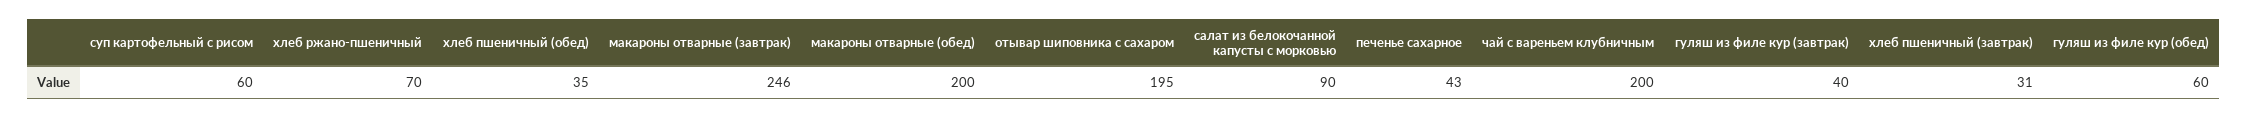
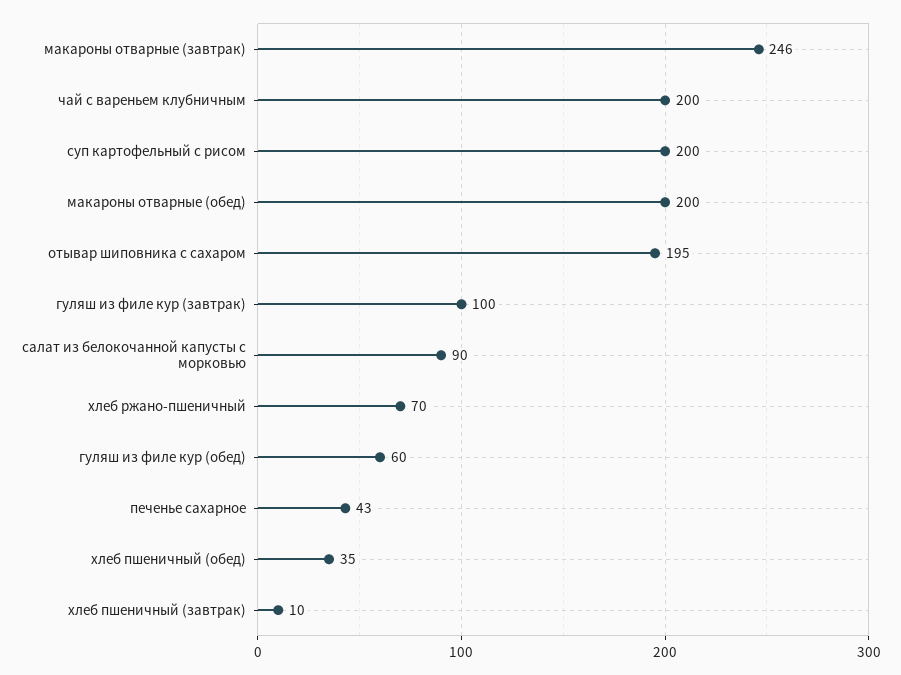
  {
-   "суп картофельный с рисом": 60,
+   "суп картофельный с рисом": 200,
    "хлеб ржано-пшеничный": 70,
    "хлеб пшеничный (обед)": 35,
    "макароны отварные (завтрак)": 246,
    "макароны отварные (обед)": 200,
    "отывар шиповника с сахаром": 195,
    "салат из белокочанной капусты с морковью": 90,
    "печенье сахарное": 43,
    "чай с вареньем клубничным": 200,
-   "гуляш из филе кур (завтрак)": 40,
+   "гуляш из филе кур (завтрак)": 100,
-   "хлеб пшеничный (завтрак)": 31,
+   "хлеб пшеничный (завтрак)": 10,
    "гуляш из филе кур (обед)": 60
  }

